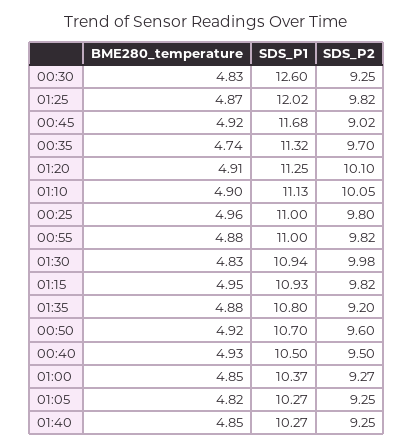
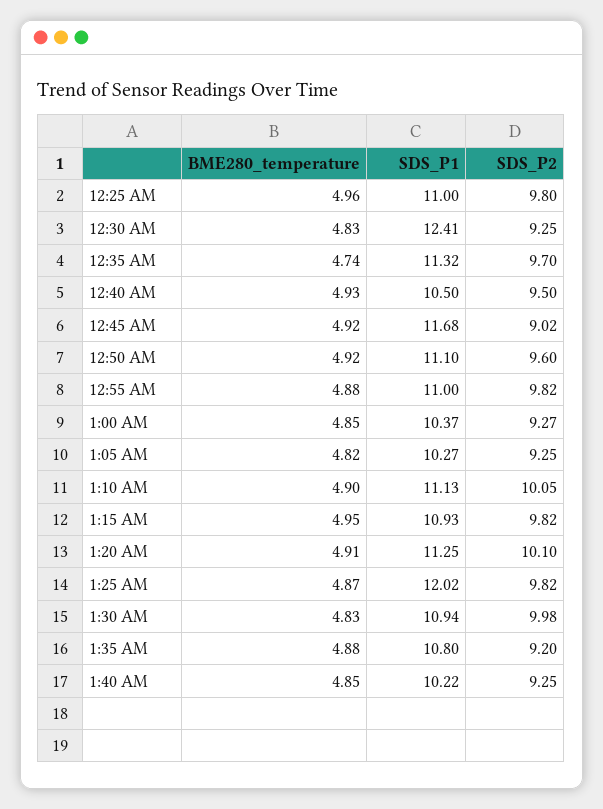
  {
    "BME280_temperature": {
      "00:30": 4.83,
      "01:25": 4.87,
      "00:45": 4.92,
      "00:35": 4.74,
      "01:20": 4.91,
      "01:10": 4.9,
      "00:25": 4.96,
      "00:55": 4.88,
      "01:30": 4.83,
      "01:15": 4.95,
      "01:35": 4.88,
      "00:50": 4.92,
      "00:40": 4.93,
      "01:00": 4.85,
      "01:05": 4.82,
      "01:40": 4.85
    },
    "SDS_P1": {
-     "00:30": 12.6,
+     "00:30": 12.41,
      "01:25": 12.02,
      "00:45": 11.68,
      "00:35": 11.32,
      "01:20": 11.25,
      "01:10": 11.13,
      "00:25": 11,
      "00:55": 11,
      "01:30": 10.94,
      "01:15": 10.93,
      "01:35": 10.8,
-     "00:50": 10.7,
+     "00:50": 11.1,
      "00:40": 10.5,
      "01:00": 10.37,
      "01:05": 10.27,
-     "01:40": 10.27
+     "01:40": 10.22
    },
    "SDS_P2": {
      "00:30": 9.25,
      "01:25": 9.82,
      "00:45": 9.02,
      "00:35": 9.7,
      "01:20": 10.1,
      "01:10": 10.05,
      "00:25": 9.8,
      "00:55": 9.82,
      "01:30": 9.98,
      "01:15": 9.82,
      "01:35": 9.2,
      "00:50": 9.6,
      "00:40": 9.5,
      "01:00": 9.27,
      "01:05": 9.25,
      "01:40": 9.25
    }
  }

